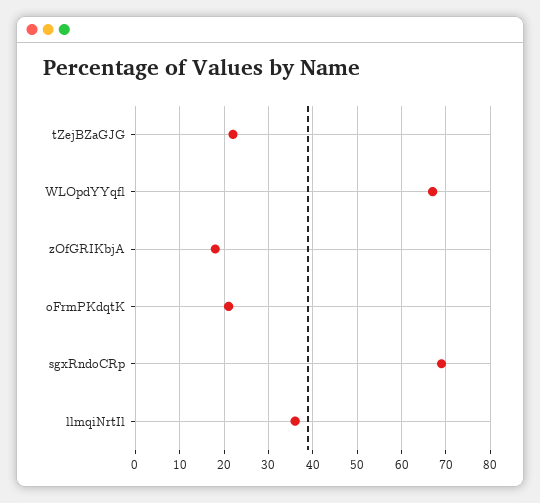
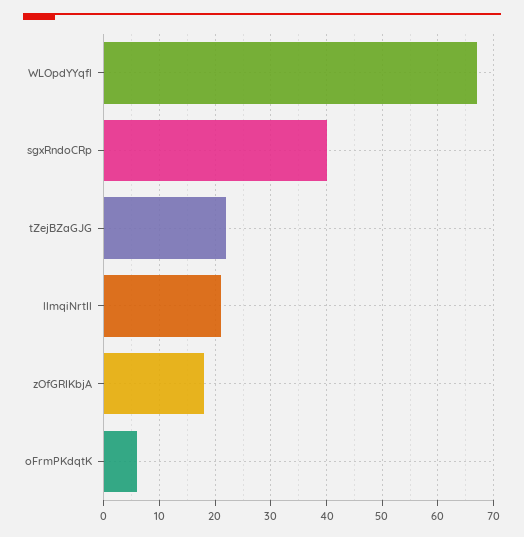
  {
    "tZejBZaGJG": 20,
    "WLOpdYYqfl": 65,
    "zOfGRIKbjA": 20,
-   "oFrmPKdqtK": 20,
+   "oFrmPKdqtK": 5,
-   "sgxRndoCRp": 70,
+   "sgxRndoCRp": 40,
-   "llmqiNrtIl": 35
+   "llmqiNrtIl": 20
  }

